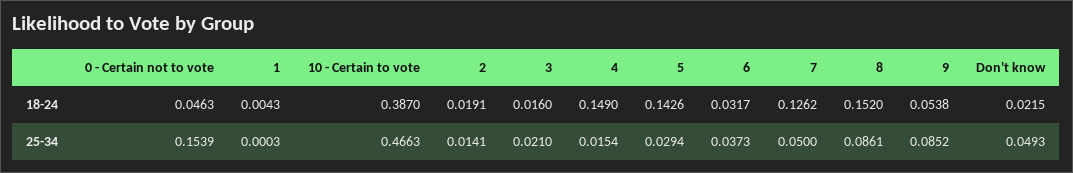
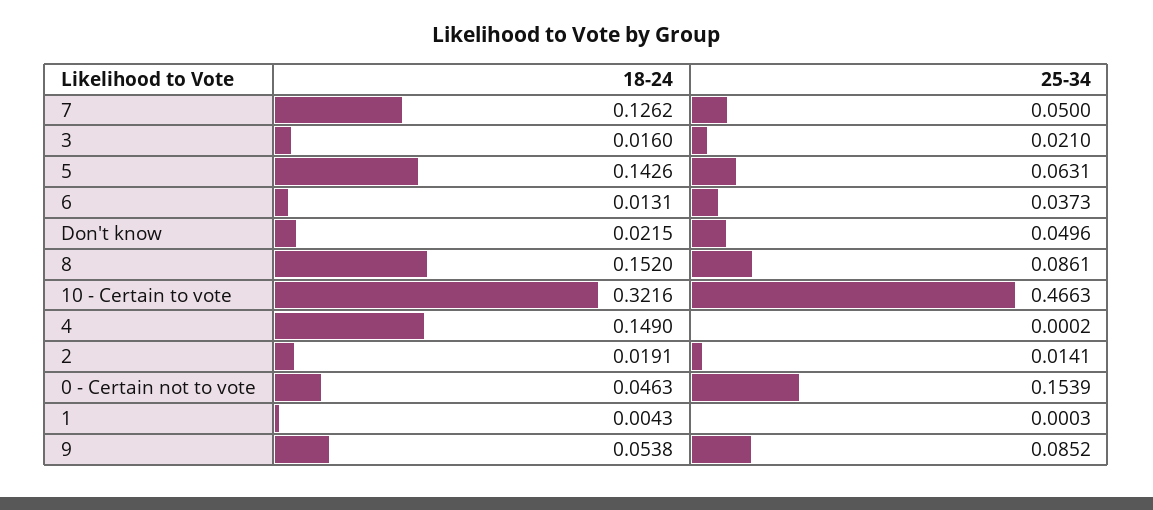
  {
    "0 - Certain not to vote": {
      "18-24": 0.0463,
      "25-34": 0.1539
    },
    "1": {
      "18-24": 0.0043,
      "25-34": 0.0003
    },
    "10 - Certain to vote": {
-     "18-24": 0.387,
+     "18-24": 0.3216,
      "25-34": 0.4663
    },
    "2": {
      "18-24": 0.0191,
      "25-34": 0.0141
    },
    "3": {
      "18-24": 0.016,
      "25-34": 0.021
    },
    "4": {
      "18-24": 0.149,
-     "25-34": 0.0154
+     "25-34": 0.0002
    },
    "5": {
      "18-24": 0.1426,
-     "25-34": 0.0294
+     "25-34": 0.0631
    },
    "6": {
-     "18-24": 0.0317,
+     "18-24": 0.0131,
      "25-34": 0.0373
    },
    "7": {
      "18-24": 0.1262,
      "25-34": 0.05
    },
    "8": {
      "18-24": 0.152,
      "25-34": 0.0861
    },
    "9": {
      "18-24": 0.0538,
      "25-34": 0.0852
    },
    "Don't know": {
      "18-24": 0.0215,
-     "25-34": 0.0493
+     "25-34": 0.0496
    }
  }

